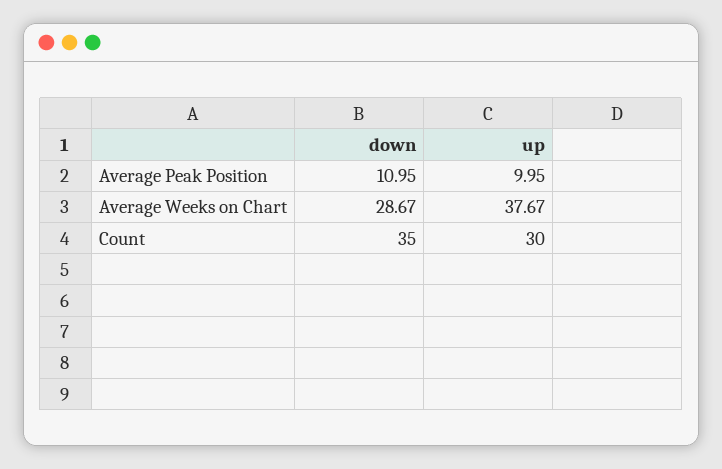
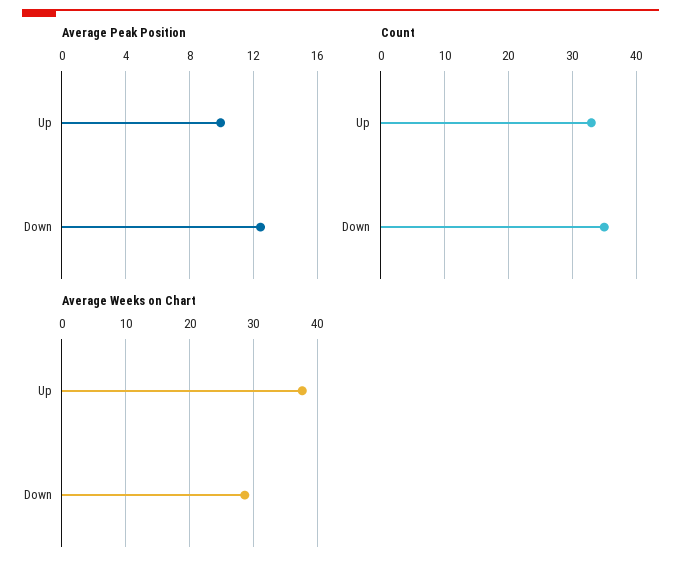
  {
    "Average Peak Position": {
-     "down": 10.95,
+     "down": 12.5,
      "up": 9.95
    },
    "Average Weeks on Chart": {
      "down": 28.67,
      "up": 37.67
    },
    "Count": {
      "down": 35,
-     "up": 30
+     "up": 33
    }
  }

